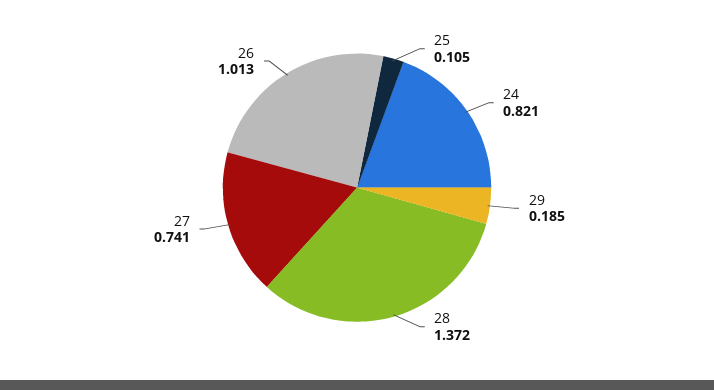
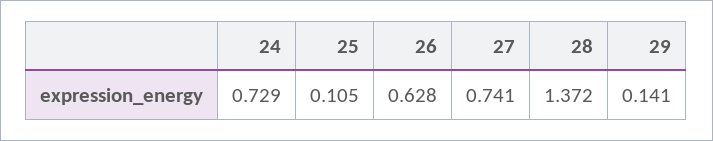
  {
    "25": 0.105,
-   "24": 0.821,
+   "24": 0.729,
-   "29": 0.185,
+   "29": 0.141,
    "28": 1.372,
    "27": 0.741,
-   "26": 1.013
+   "26": 0.628
  }

